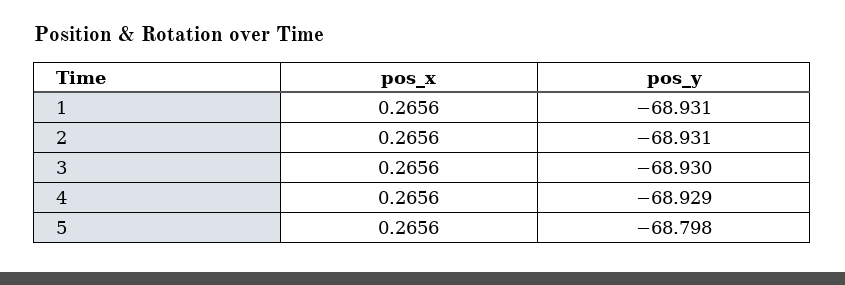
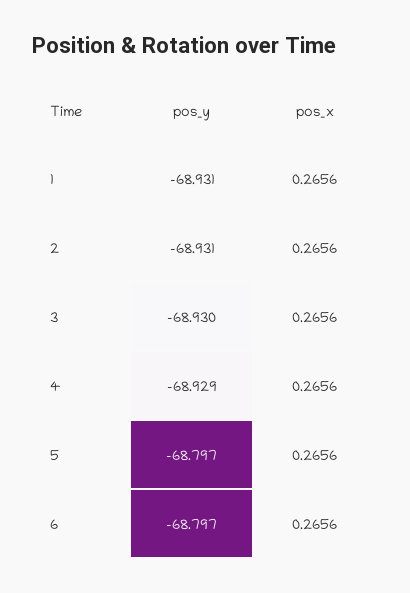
  {
    "pos_x": {
      "1": 0.2656,
      "2": 0.2656,
      "3": 0.2656,
      "4": 0.2656,
-     "5": 0.2656
+     "5": 0.2656,
+     "6": 0.2656
    },
    "pos_y": {
      "1": -68.931,
      "2": -68.931,
      "3": -68.93,
      "4": -68.929,
-     "5": -68.798
+     "5": -68.797,
+     "6": -68.797
    }
  }

